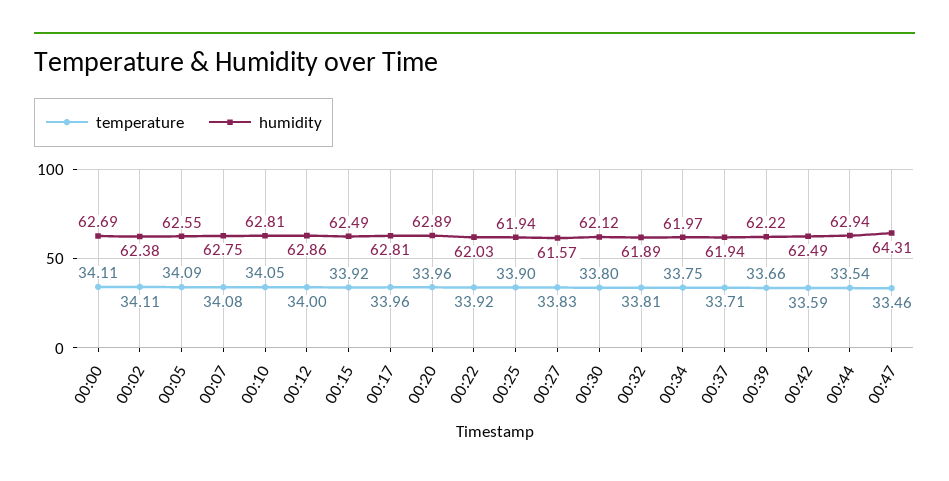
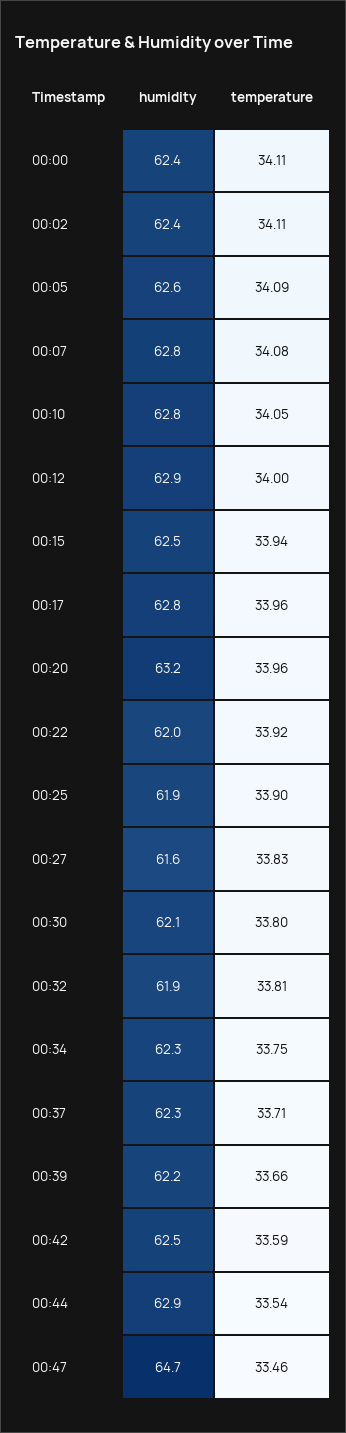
  {
    "temperature": {
      "00:00": 34.11,
      "00:02": 34.11,
      "00:05": 34.09,
      "00:07": 34.08,
      "00:10": 34.05,
      "00:12": 34,
-     "00:15": 33.92,
+     "00:15": 33.94,
      "00:17": 33.96,
      "00:20": 33.96,
      "00:22": 33.92,
      "00:25": 33.9,
      "00:27": 33.83,
      "00:30": 33.8,
      "00:32": 33.81,
      "00:34": 33.75,
      "00:37": 33.71,
      "00:39": 33.66,
      "00:42": 33.59,
      "00:44": 33.54,
      "00:47": 33.46
    },
    "humidity": {
-     "00:00": 62.69,
+     "00:00": 62.4,
      "00:02": 62.38,
      "00:05": 62.55,
      "00:07": 62.75,
      "00:10": 62.81,
      "00:12": 62.86,
      "00:15": 62.49,
      "00:17": 62.81,
-     "00:20": 62.89,
+     "00:20": 63.2,
      "00:22": 62.03,
      "00:25": 61.94,
      "00:27": 61.57,
      "00:30": 62.12,
      "00:32": 61.89,
-     "00:34": 61.97,
+     "00:34": 62.3,
-     "00:37": 61.94,
+     "00:37": 62.3,
      "00:39": 62.22,
      "00:42": 62.49,
      "00:44": 62.94,
-     "00:47": 64.31
+     "00:47": 64.7
    }
  }

